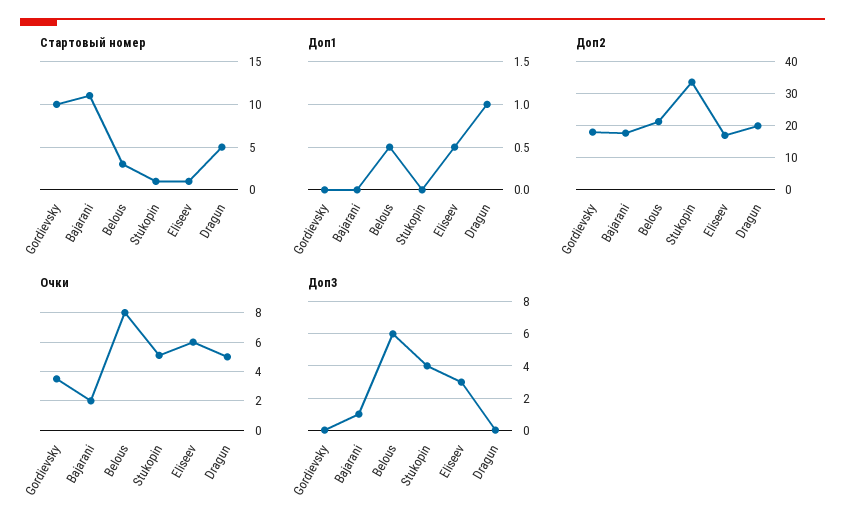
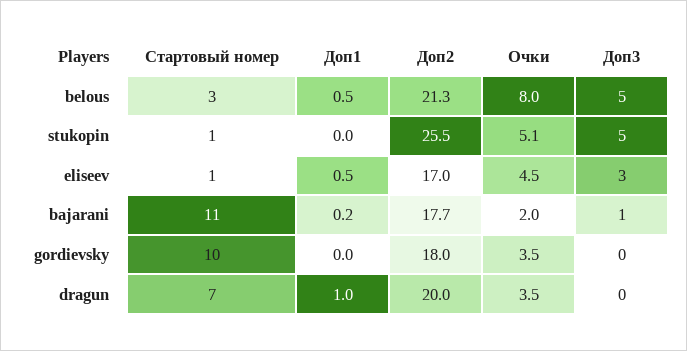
  {
    "Стартовый номер": {
      "Gordievsky": 10,
      "Bajarani": 11,
      "Belous": 3,
      "Stukopin": 1,
      "Eliseev": 1,
-     "Dragun": 5
+     "Dragun": 7
    },
    "Доп1": {
      "Gordievsky": 0,
-     "Bajarani": 0,
+     "Bajarani": 0.2,
      "Belous": 0.5,
      "Stukopin": 0,
      "Eliseev": 0.5,
      "Dragun": 1
    },
    "Доп2": {
      "Gordievsky": 18,
      "Bajarani": 17.7,
      "Belous": 21.3,
-     "Stukopin": 34,
+     "Stukopin": 25.5,
      "Eliseev": 17,
      "Dragun": 20
    },
    "Очки": {
      "Gordievsky": 3.5,
      "Bajarani": 2,
      "Belous": 8,
      "Stukopin": 5.1,
-     "Eliseev": 6,
+     "Eliseev": 4.5,
-     "Dragun": 5
+     "Dragun": 3.5
    },
    "Доп3": {
      "Gordievsky": 0,
      "Bajarani": 1,
-     "Belous": 6,
+     "Belous": 5,
-     "Stukopin": 4,
+     "Stukopin": 5,
      "Eliseev": 3,
      "Dragun": 0
    }
  }

